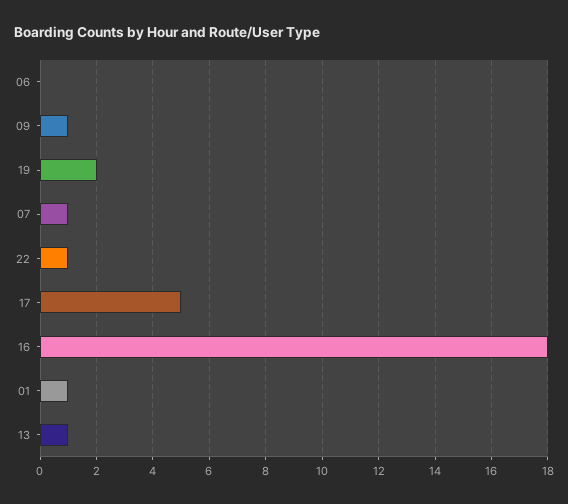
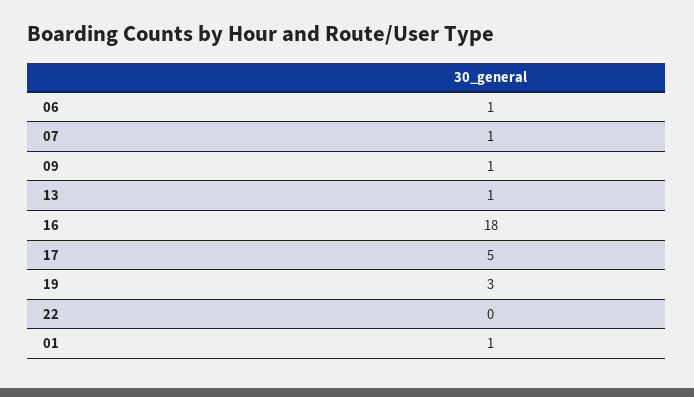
  {
-   "06": 0,
+   "06": 1,
    "09": 1,
-   "19": 2,
+   "19": 3,
    "07": 1,
-   "22": 1,
+   "22": 0,
    "17": 5,
    "16": 18,
    "01": 1,
    "13": 1
  }

